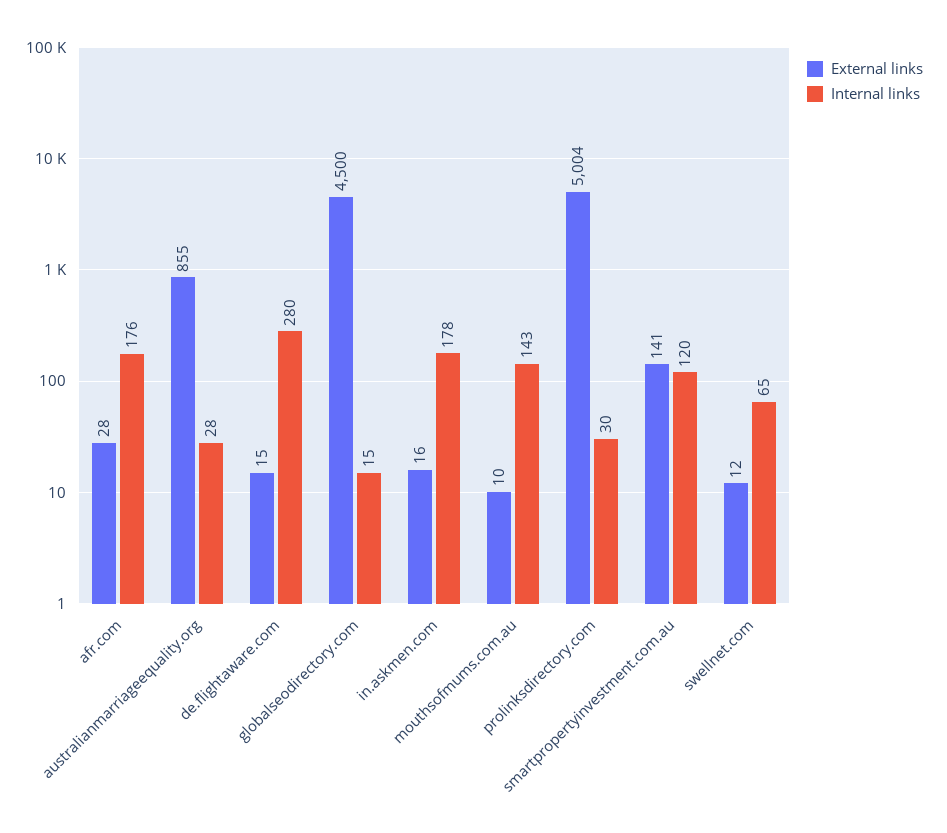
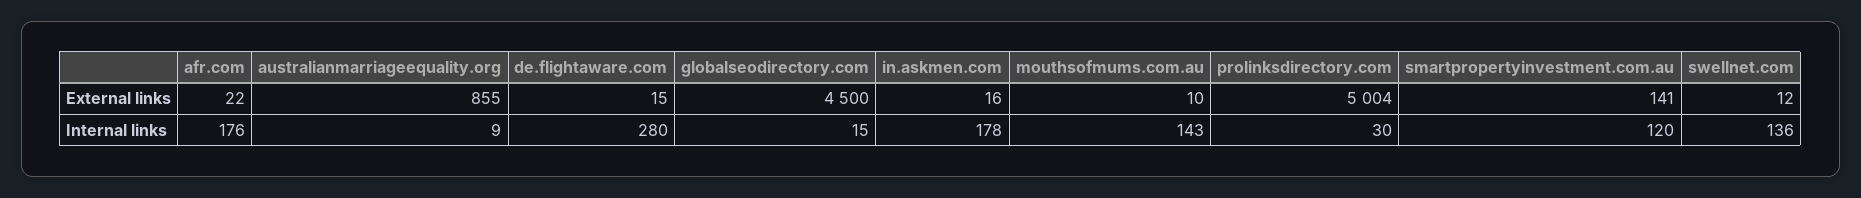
  {
    "External links": {
-     "afr.com": 28,
+     "afr.com": 22,
      "australianmarriageequality.org": 855,
      "de.flightaware.com": 15,
      "globalseodirectory.com": 4500,
      "in.askmen.com": 16,
      "mouthsofmums.com.au": 10,
      "prolinksdirectory.com": 5004,
      "smartpropertyinvestment.com.au": 141,
      "swellnet.com": 12
    },
    "Internal links": {
      "afr.com": 176,
-     "australianmarriageequality.org": 28,
+     "australianmarriageequality.org": 9,
      "de.flightaware.com": 280,
      "globalseodirectory.com": 15,
      "in.askmen.com": 178,
      "mouthsofmums.com.au": 143,
      "prolinksdirectory.com": 30,
      "smartpropertyinvestment.com.au": 120,
-     "swellnet.com": 65
+     "swellnet.com": 136
    }
  }

